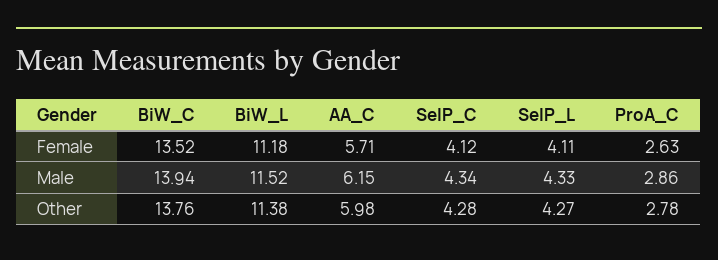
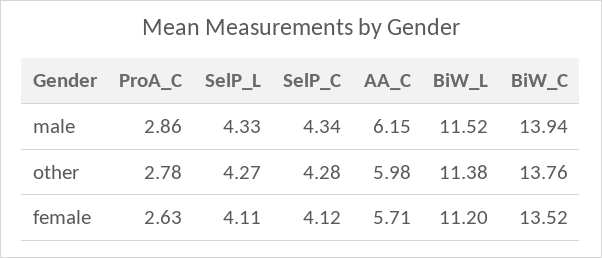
  {
    "BiW_C": {
      "Female": 13.52,
      "Male": 13.94,
      "Other": 13.76
    },
    "BiW_L": {
-     "Female": 11.18,
+     "Female": 11.2,
      "Male": 11.52,
      "Other": 11.38
    },
    "AA_C": {
      "Female": 5.71,
      "Male": 6.15,
      "Other": 5.98
    },
    "SelP_C": {
      "Female": 4.12,
      "Male": 4.34,
      "Other": 4.28
    },
    "SelP_L": {
      "Female": 4.11,
      "Male": 4.33,
      "Other": 4.27
    },
    "ProA_C": {
      "Female": 2.63,
      "Male": 2.86,
      "Other": 2.78
    }
  }

